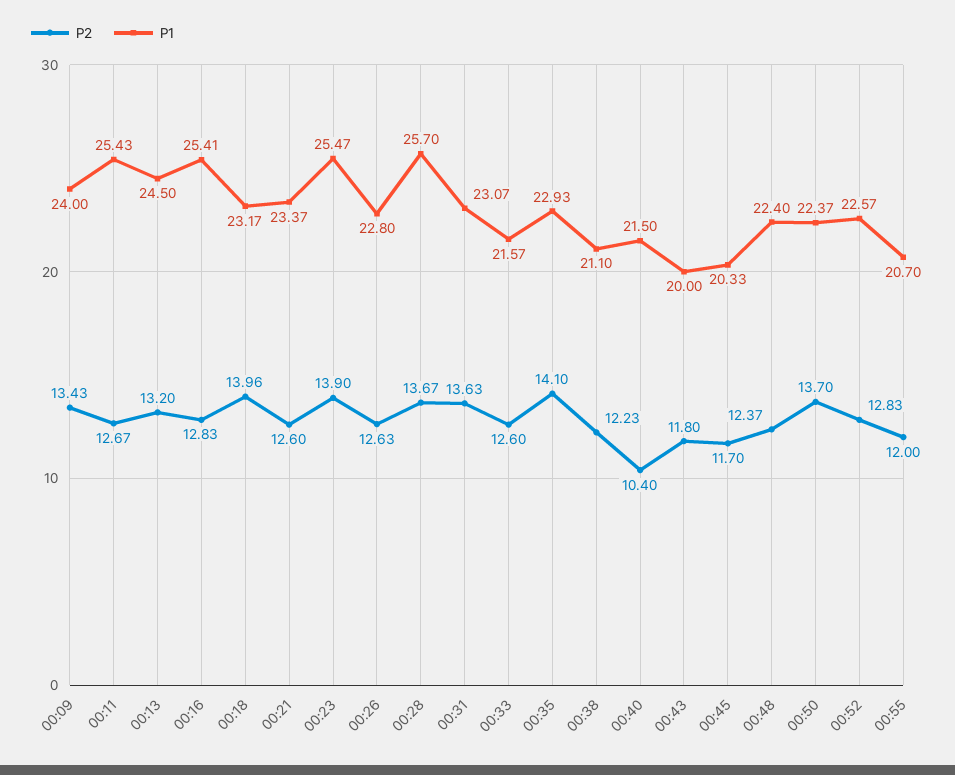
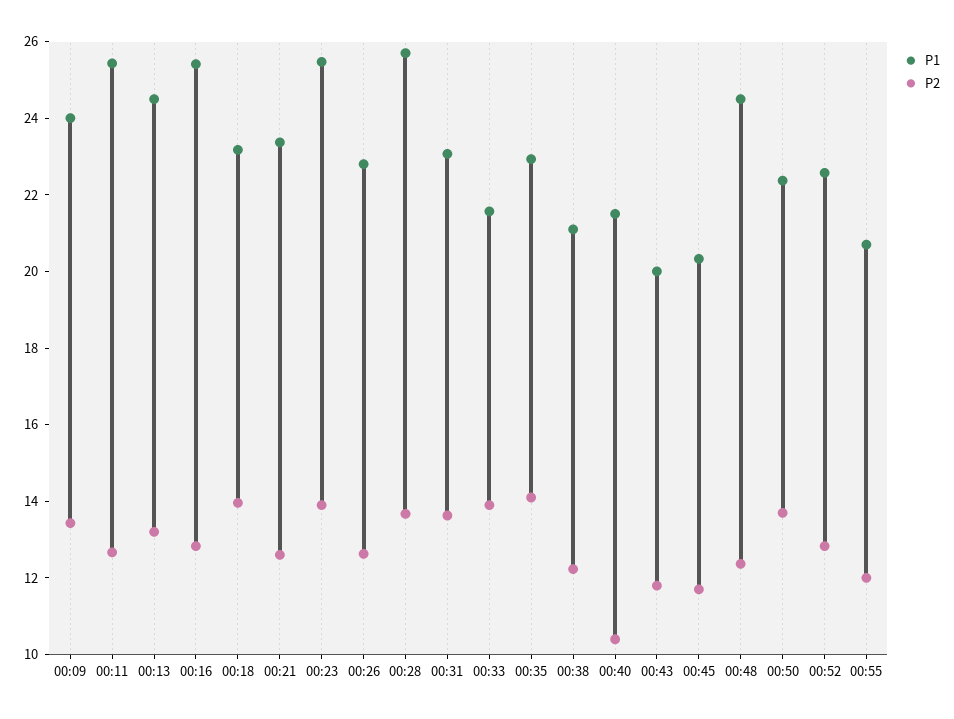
  {
    "P2": {
      "00:09": 13.43,
      "00:11": 12.67,
      "00:13": 13.2,
      "00:16": 12.83,
      "00:18": 13.96,
      "00:21": 12.6,
      "00:23": 13.9,
      "00:26": 12.63,
      "00:28": 13.67,
      "00:31": 13.63,
-     "00:33": 12.6,
+     "00:33": 14,
      "00:35": 14.1,
      "00:38": 12.23,
      "00:40": 10.4,
      "00:43": 11.8,
      "00:45": 11.7,
      "00:48": 12.37,
      "00:50": 13.7,
      "00:52": 12.83,
      "00:55": 12
    },
    "P1": {
      "00:09": 24,
      "00:11": 25.43,
      "00:13": 24.5,
      "00:16": 25.41,
      "00:18": 23.17,
      "00:21": 23.37,
      "00:23": 25.47,
      "00:26": 22.8,
      "00:28": 25.7,
      "00:31": 23.07,
      "00:33": 21.57,
      "00:35": 22.93,
      "00:38": 21.1,
      "00:40": 21.5,
      "00:43": 20,
      "00:45": 20.33,
-     "00:48": 22.4,
+     "00:48": 24.5,
      "00:50": 22.37,
      "00:52": 22.57,
      "00:55": 20.7
    }
  }

